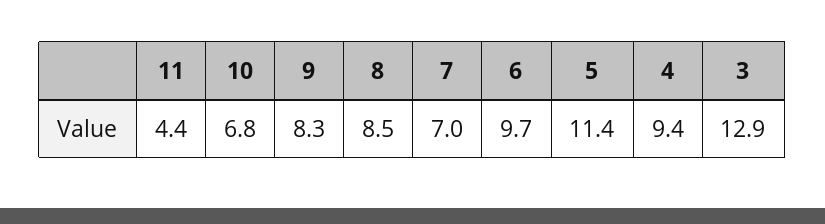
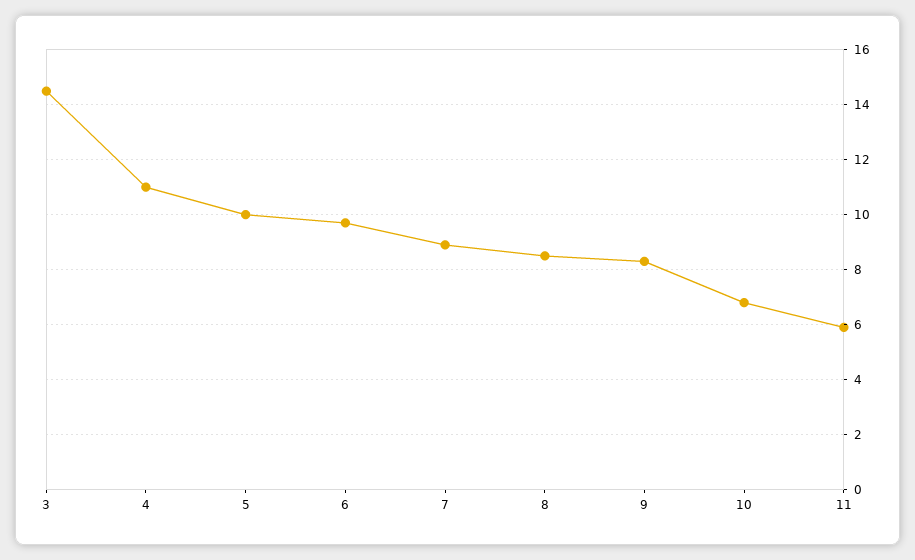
  {
-   "11": 4.4,
+   "11": 6,
    "10": 6.8,
    "9": 8.3,
    "8": 8.5,
-   "7": 7,
+   "7": 9,
    "6": 9.7,
-   "5": 11.4,
+   "5": 10,
-   "4": 9.4,
+   "4": 11,
-   "3": 12.9
+   "3": 14.5
  }

